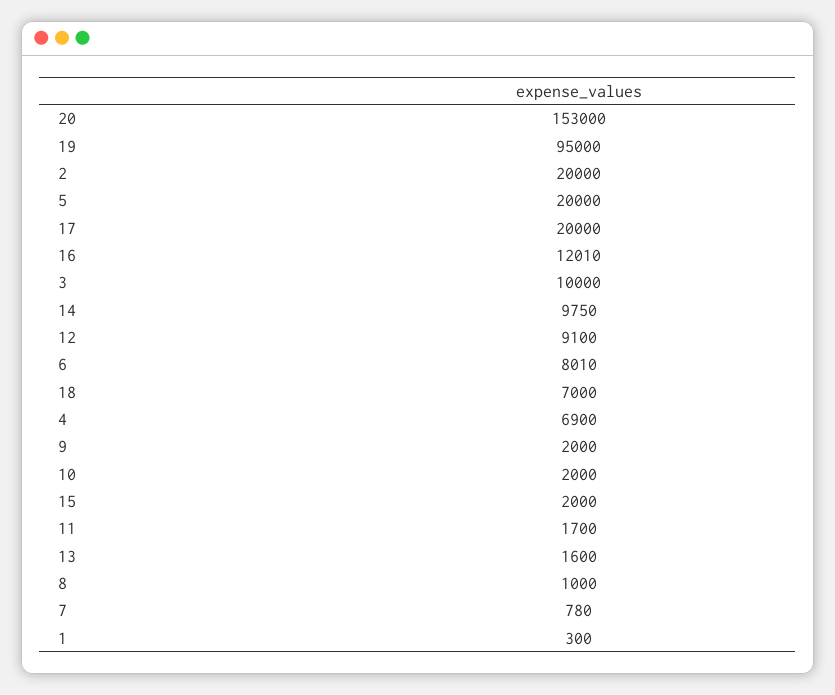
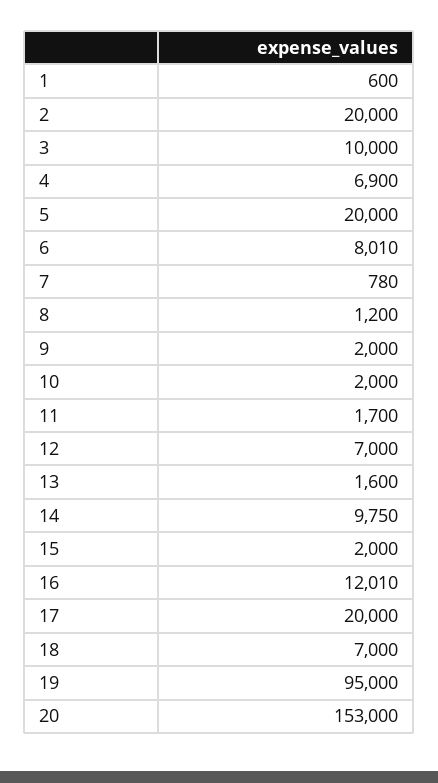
  {
    "20": 153000,
    "19": 95000,
    "2": 20000,
    "5": 20000,
    "17": 20000,
    "16": 12010,
    "3": 10000,
    "14": 9750,
-   "12": 9100,
+   "12": 7000,
    "6": 8010,
    "18": 7000,
    "4": 6900,
    "9": 2000,
    "10": 2000,
    "15": 2000,
    "11": 1700,
    "13": 1600,
-   "8": 1000,
+   "8": 1200,
    "7": 780,
-   "1": 300
+   "1": 600
  }

